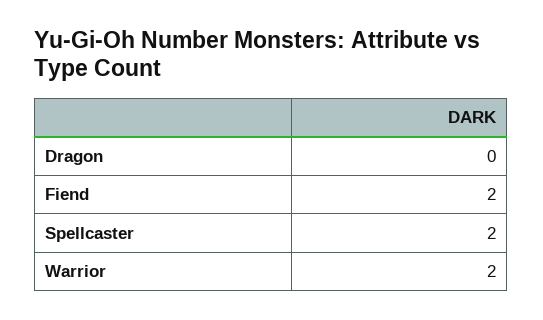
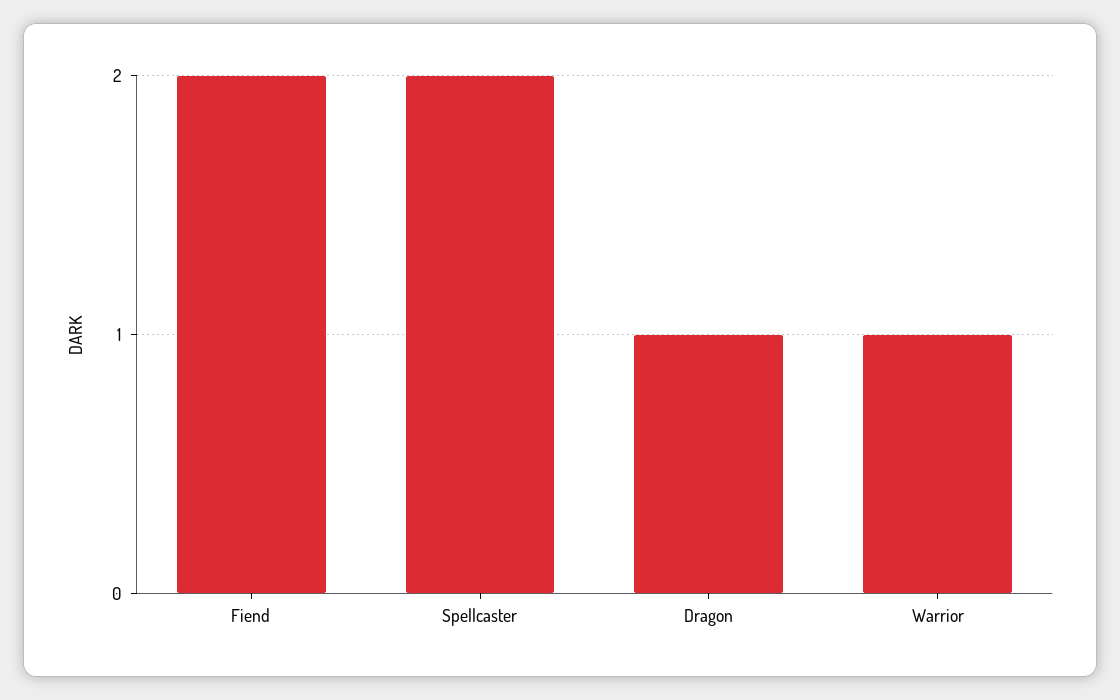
  {
-   "Dragon": 0,
+   "Dragon": 1,
    "Fiend": 2,
    "Spellcaster": 2,
-   "Warrior": 2
+   "Warrior": 1
  }

